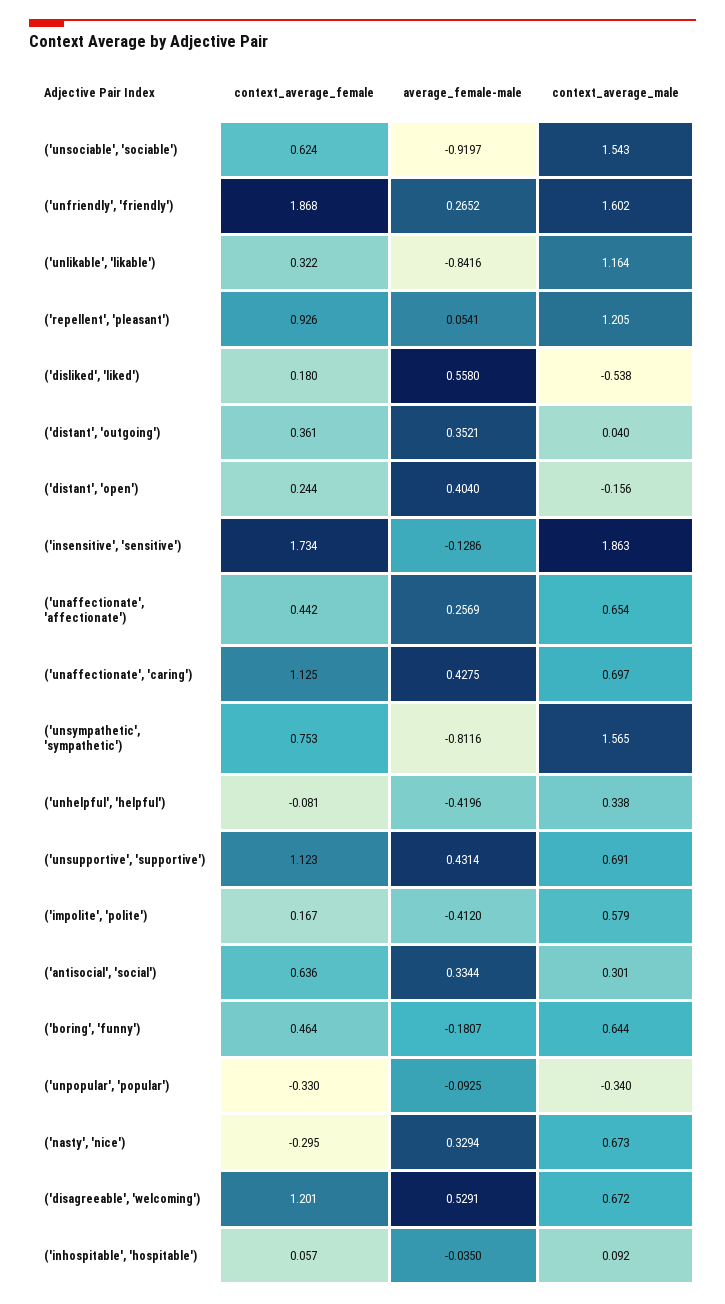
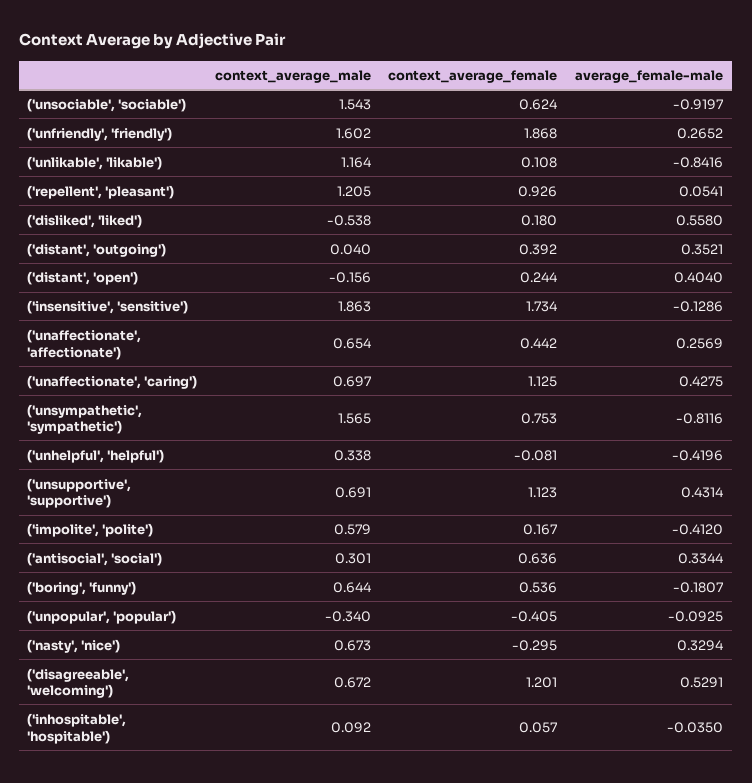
  {
    "context_average_female": {
      "('unsociable', 'sociable')": 0.624,
      "('unfriendly', 'friendly')": 1.868,
-     "('unlikable', 'likable')": 0.322,
+     "('unlikable', 'likable')": 0.108,
      "('repellent', 'pleasant')": 0.926,
      "('disliked', 'liked')": 0.18,
-     "('distant', 'outgoing')": 0.361,
+     "('distant', 'outgoing')": 0.392,
      "('distant', 'open')": 0.244,
      "('insensitive', 'sensitive')": 1.734,
      "('unaffectionate', 'affectionate')": 0.442,
      "('unaffectionate', 'caring')": 1.125,
      "('unsympathetic', 'sympathetic')": 0.753,
      "('unhelpful', 'helpful')": -0.081,
      "('unsupportive', 'supportive')": 1.123,
      "('impolite', 'polite')": 0.167,
      "('antisocial', 'social')": 0.636,
-     "('boring', 'funny')": 0.464,
+     "('boring', 'funny')": 0.536,
-     "('unpopular', 'popular')": -0.33,
+     "('unpopular', 'popular')": -0.405,
      "('nasty', 'nice')": -0.295,
      "('disagreeable', 'welcoming')": 1.201,
      "('inhospitable', 'hospitable')": 0.057
    },
    "average_female-male": {
      "('unsociable', 'sociable')": -0.9197,
      "('unfriendly', 'friendly')": 0.2652,
      "('unlikable', 'likable')": -0.8416,
      "('repellent', 'pleasant')": 0.0541,
      "('disliked', 'liked')": 0.558,
      "('distant', 'outgoing')": 0.3521,
      "('distant', 'open')": 0.404,
      "('insensitive', 'sensitive')": -0.1286,
      "('unaffectionate', 'affectionate')": 0.2569,
      "('unaffectionate', 'caring')": 0.4275,
      "('unsympathetic', 'sympathetic')": -0.8116,
      "('unhelpful', 'helpful')": -0.4196,
      "('unsupportive', 'supportive')": 0.4314,
      "('impolite', 'polite')": -0.412,
      "('antisocial', 'social')": 0.3344,
      "('boring', 'funny')": -0.1807,
      "('unpopular', 'popular')": -0.0925,
      "('nasty', 'nice')": 0.3294,
      "('disagreeable', 'welcoming')": 0.5291,
      "('inhospitable', 'hospitable')": -0.035
    },
    "context_average_male": {
      "('unsociable', 'sociable')": 1.543,
      "('unfriendly', 'friendly')": 1.602,
      "('unlikable', 'likable')": 1.164,
      "('repellent', 'pleasant')": 1.205,
      "('disliked', 'liked')": -0.538,
      "('distant', 'outgoing')": 0.04,
      "('distant', 'open')": -0.156,
      "('insensitive', 'sensitive')": 1.863,
      "('unaffectionate', 'affectionate')": 0.654,
      "('unaffectionate', 'caring')": 0.697,
      "('unsympathetic', 'sympathetic')": 1.565,
      "('unhelpful', 'helpful')": 0.338,
      "('unsupportive', 'supportive')": 0.691,
      "('impolite', 'polite')": 0.579,
      "('antisocial', 'social')": 0.301,
      "('boring', 'funny')": 0.644,
      "('unpopular', 'popular')": -0.34,
      "('nasty', 'nice')": 0.673,
      "('disagreeable', 'welcoming')": 0.672,
      "('inhospitable', 'hospitable')": 0.092
    }
  }

